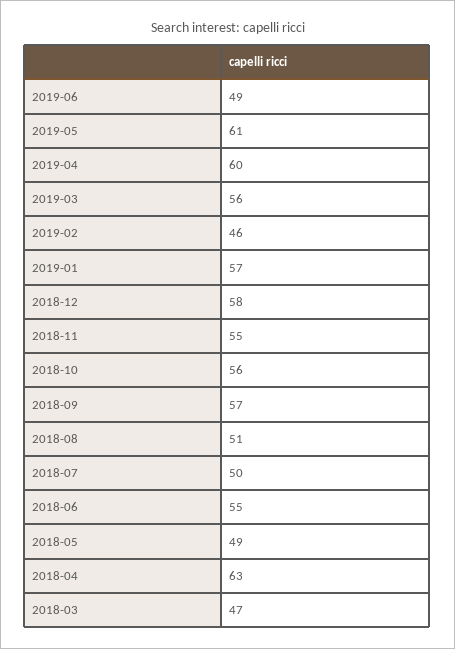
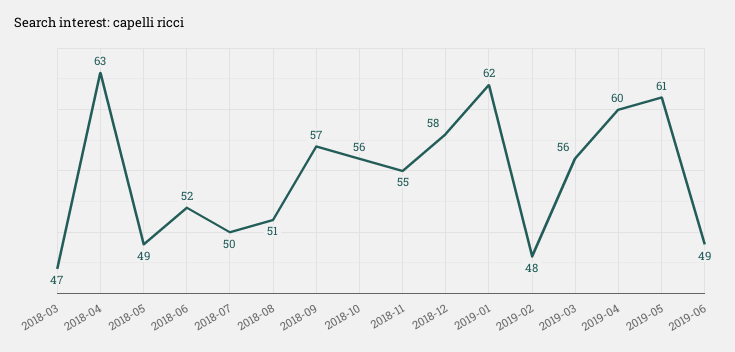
  {
    "2019-06": 49,
    "2019-05": 61,
    "2019-04": 60,
    "2019-03": 56,
-   "2019-02": 46,
+   "2019-02": 48,
-   "2019-01": 57,
+   "2019-01": 62,
    "2018-12": 58,
    "2018-11": 55,
    "2018-10": 56,
    "2018-09": 57,
    "2018-08": 51,
    "2018-07": 50,
-   "2018-06": 55,
+   "2018-06": 52,
    "2018-05": 49,
    "2018-04": 63,
    "2018-03": 47
  }

